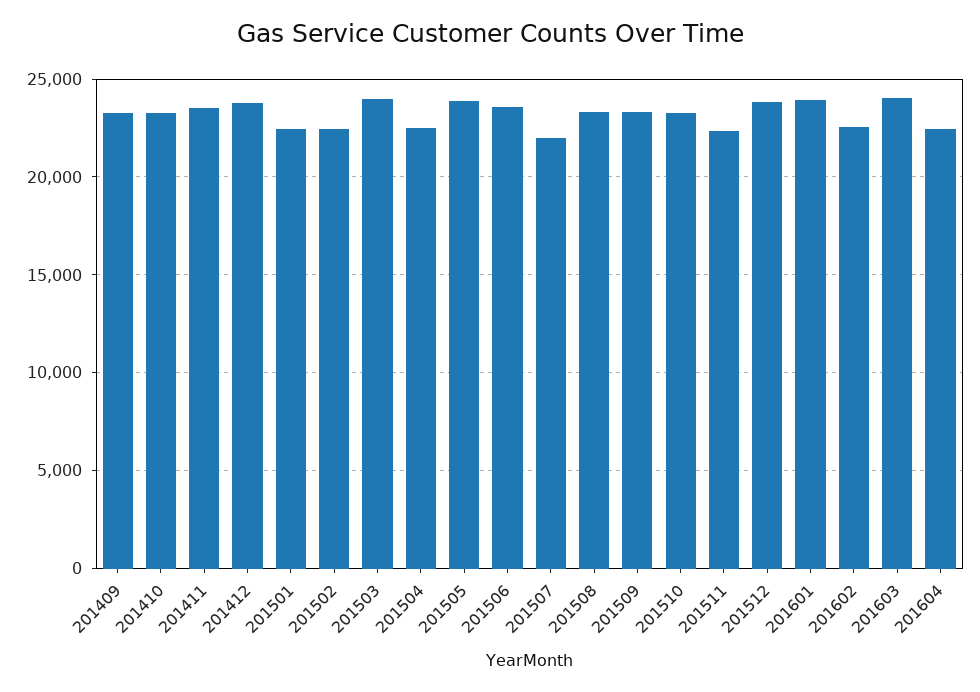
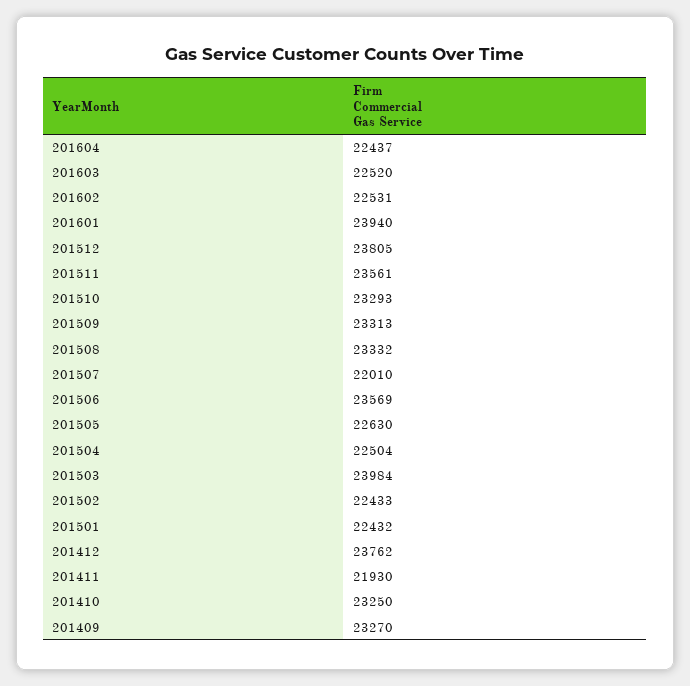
  {
    "201409": 23270,
    "201410": 23250,
-   "201411": 23500,
+   "201411": 21930,
    "201412": 23762,
    "201501": 22432,
    "201502": 22433,
    "201503": 23984,
    "201504": 22504,
-   "201505": 24000,
+   "201505": 22630,
    "201506": 23569,
    "201507": 22010,
    "201508": 23332,
    "201509": 23313,
    "201510": 23293,
-   "201511": 22500,
+   "201511": 23561,
    "201512": 23805,
    "201601": 23940,
    "201602": 22531,
-   "201603": 24000,
+   "201603": 22520,
    "201604": 22437
  }

